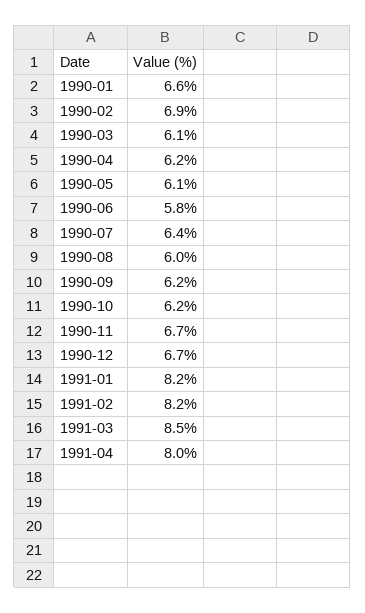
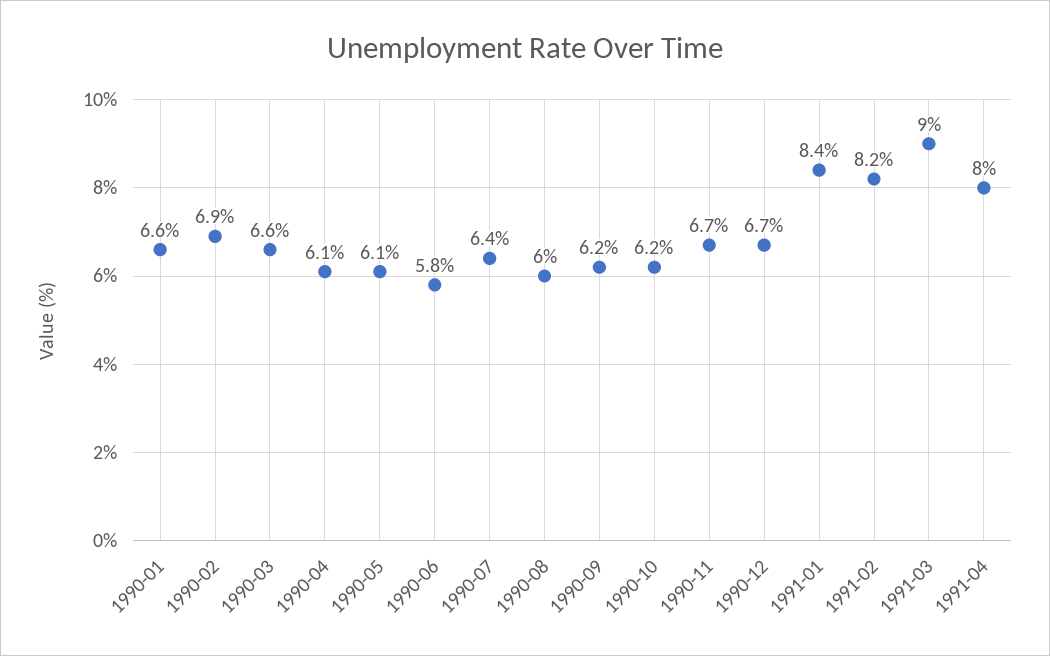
  {
    "1990-01": 6.6,
    "1990-02": 6.9,
-   "1990-03": 6.1,
+   "1990-03": 6.6,
-   "1990-04": 6.2,
+   "1990-04": 6.1,
    "1990-05": 6.1,
    "1990-06": 5.8,
    "1990-07": 6.4,
    "1990-08": 6,
    "1990-09": 6.2,
    "1990-10": 6.2,
    "1990-11": 6.7,
    "1990-12": 6.7,
-   "1991-01": 8.2,
+   "1991-01": 8.4,
    "1991-02": 8.2,
-   "1991-03": 8.5,
+   "1991-03": 9,
    "1991-04": 8
  }

